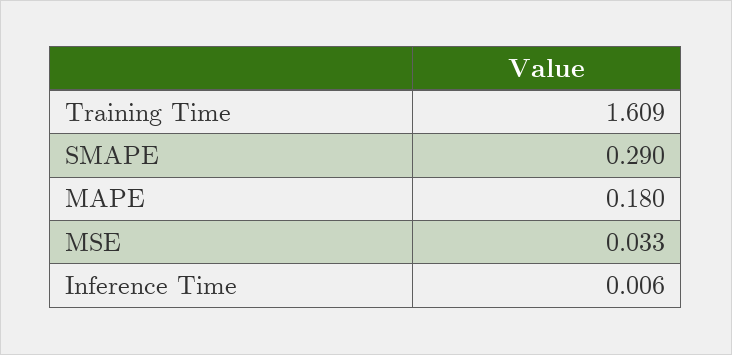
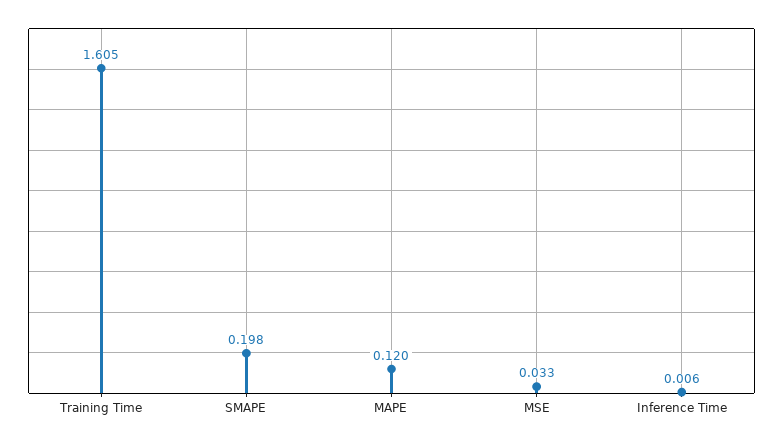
  {
-   "Training Time": 1.609,
+   "Training Time": 1.605,
-   "SMAPE": 0.29,
+   "SMAPE": 0.198,
-   "MAPE": 0.18,
+   "MAPE": 0.12,
    "MSE": 0.033,
    "Inference Time": 0.006
  }

